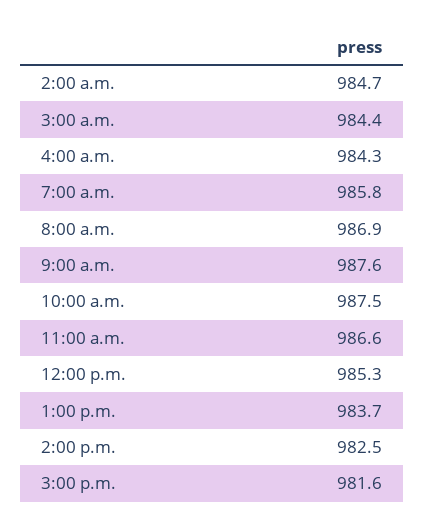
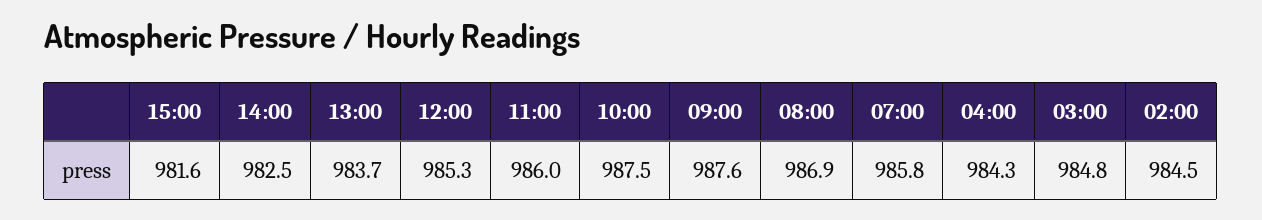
  {
-   "2:00 a.m.": 984.7,
+   "2:00 a.m.": 984.5,
-   "3:00 a.m.": 984.4,
+   "3:00 a.m.": 984.8,
    "4:00 a.m.": 984.3,
    "7:00 a.m.": 985.8,
    "8:00 a.m.": 986.9,
    "9:00 a.m.": 987.6,
    "10:00 a.m.": 987.5,
-   "11:00 a.m.": 986.6,
+   "11:00 a.m.": 986,
    "12:00 p.m.": 985.3,
    "1:00 p.m.": 983.7,
    "2:00 p.m.": 982.5,
    "3:00 p.m.": 981.6
  }

